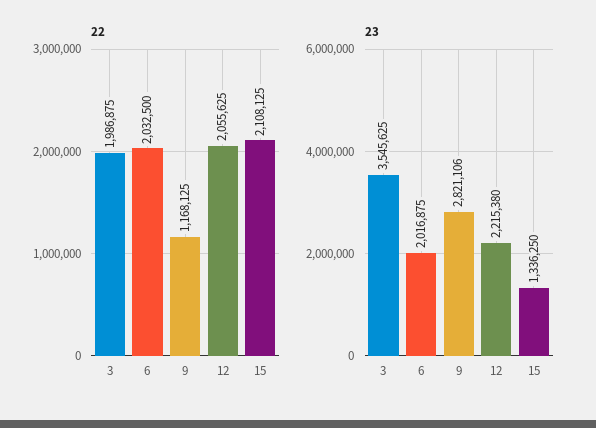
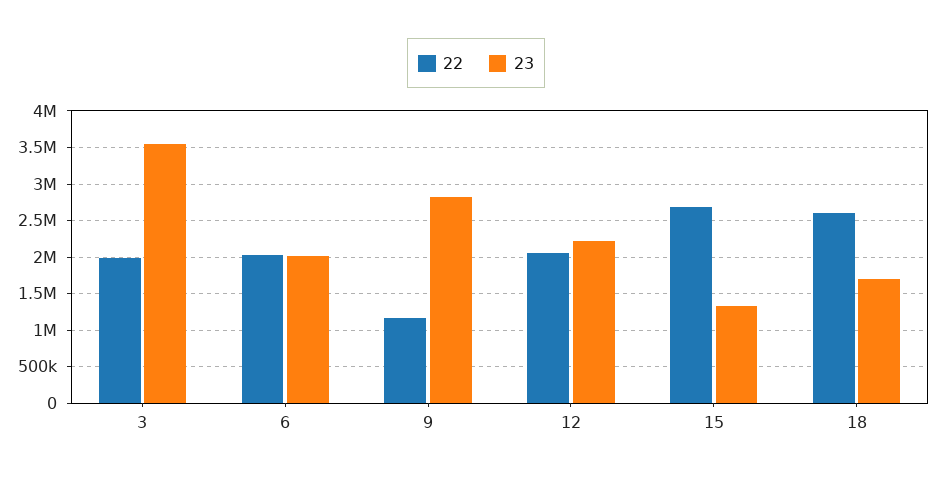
  {
    "22": {
      "3": 1986875,
      "6": 2032500,
      "9": 1168125,
      "12": 2055625,
-     "15": 2108125
+     "15": 2700000,
+     "18": 2600000
    },
    "23": {
      "3": 3545625,
      "6": 2016875,
      "9": 2821106,
      "12": 2215380,
-     "15": 1336250
+     "15": 1336250,
+     "18": 1700000
    }
  }

